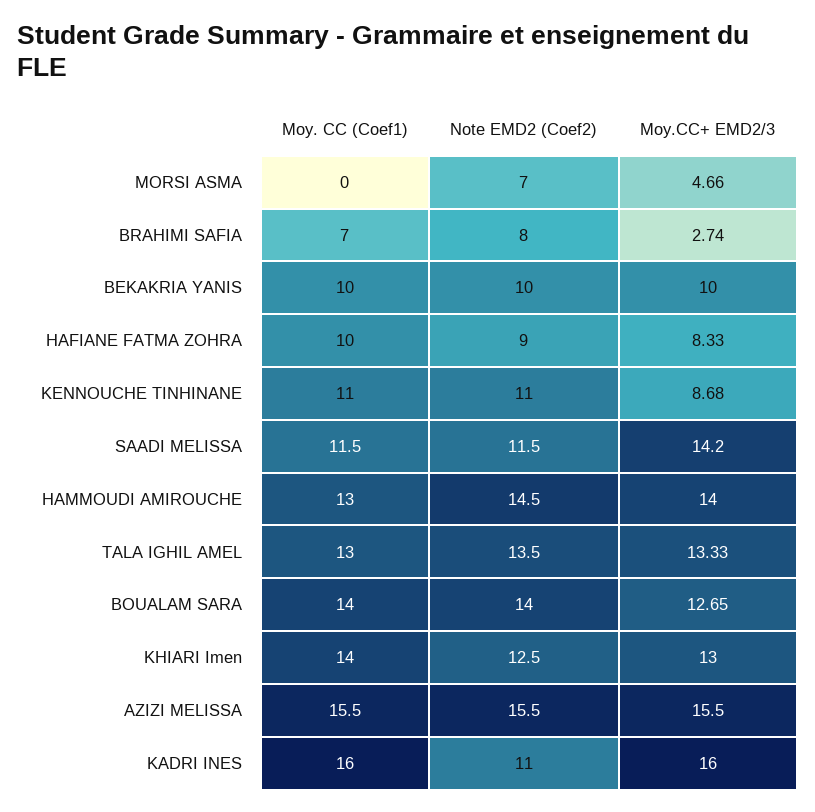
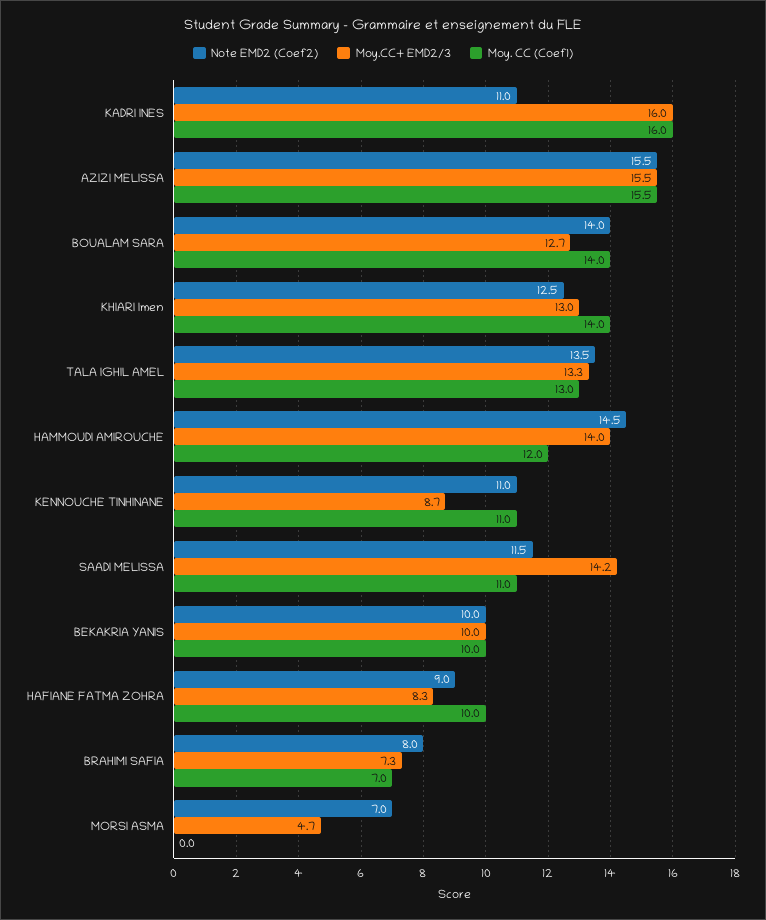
  {
    "Moy. CC (Coef1)": {
      "MORSI ASMA": 0,
      "BRAHIMI SAFIA": 7,
      "BEKAKRIA YANIS": 10,
      "HAFIANE FATMA ZOHRA": 10,
      "KENNOUCHE TINHINANE": 11,
-     "SAADI MELISSA": 11.5,
+     "SAADI MELISSA": 11,
-     "HAMMOUDI AMIROUCHE": 13,
+     "HAMMOUDI AMIROUCHE": 12,
      "TALA IGHIL AMEL": 13,
      "BOUALAM SARA": 14,
      "KHIARI Imen": 14,
      "AZIZI MELISSA": 15.5,
      "KADRI INES": 16
    },
    "Note EMD2 (Coef2)": {
      "MORSI ASMA": 7,
      "BRAHIMI SAFIA": 8,
      "BEKAKRIA YANIS": 10,
      "HAFIANE FATMA ZOHRA": 9,
      "KENNOUCHE TINHINANE": 11,
      "SAADI MELISSA": 11.5,
      "HAMMOUDI AMIROUCHE": 14.5,
      "TALA IGHIL AMEL": 13.5,
      "BOUALAM SARA": 14,
      "KHIARI Imen": 12.5,
      "AZIZI MELISSA": 15.5,
      "KADRI INES": 11
    },
    "Moy.CC+ EMD2/3": {
      "MORSI ASMA": 4.66,
-     "BRAHIMI SAFIA": 2.74,
+     "BRAHIMI SAFIA": 7.3,
      "BEKAKRIA YANIS": 10,
      "HAFIANE FATMA ZOHRA": 8.33,
      "KENNOUCHE TINHINANE": 8.68,
      "SAADI MELISSA": 14.2,
      "HAMMOUDI AMIROUCHE": 14,
      "TALA IGHIL AMEL": 13.33,
      "BOUALAM SARA": 12.65,
      "KHIARI Imen": 13,
      "AZIZI MELISSA": 15.5,
      "KADRI INES": 16
    }
  }

